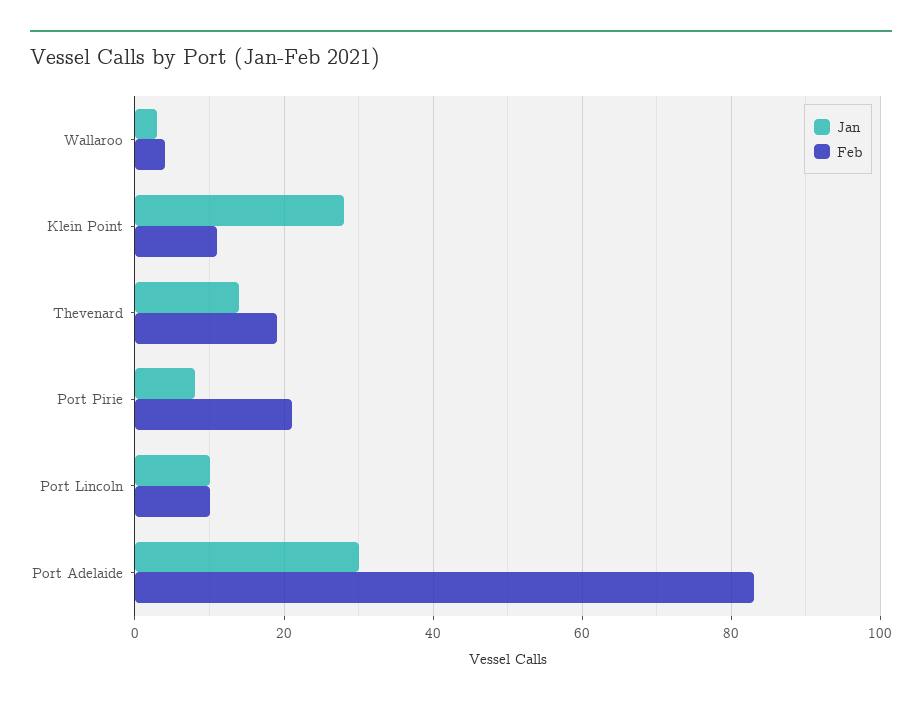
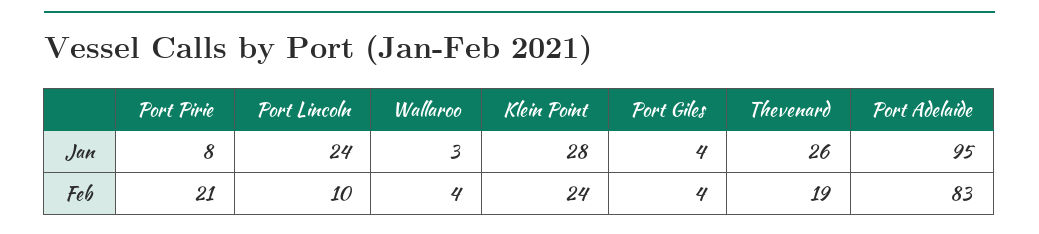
  {
    "Jan": {
      "Wallaroo": 3,
      "Klein Point": 28,
-     "Thevenard": 15,
+     "Thevenard": 26,
      "Port Pirie": 8,
-     "Port Lincoln": 10,
+     "Port Lincoln": 24,
-     "Port Adelaide": 30
+     "Port Adelaide": 95,
+     "Port Giles": 4
    },
    "Feb": {
      "Wallaroo": 4,
-     "Klein Point": 10,
+     "Klein Point": 24,
      "Thevenard": 19,
      "Port Pirie": 21,
      "Port Lincoln": 10,
-     "Port Adelaide": 83
+     "Port Adelaide": 83,
+     "Port Giles": 4
    }
  }

